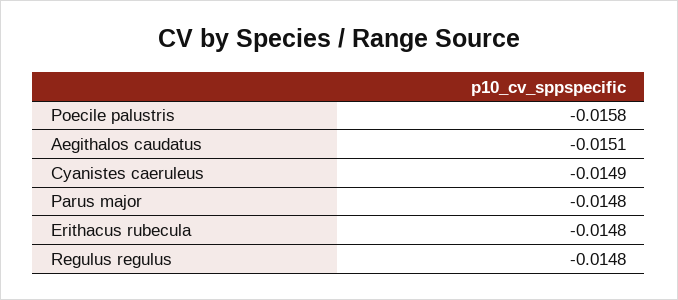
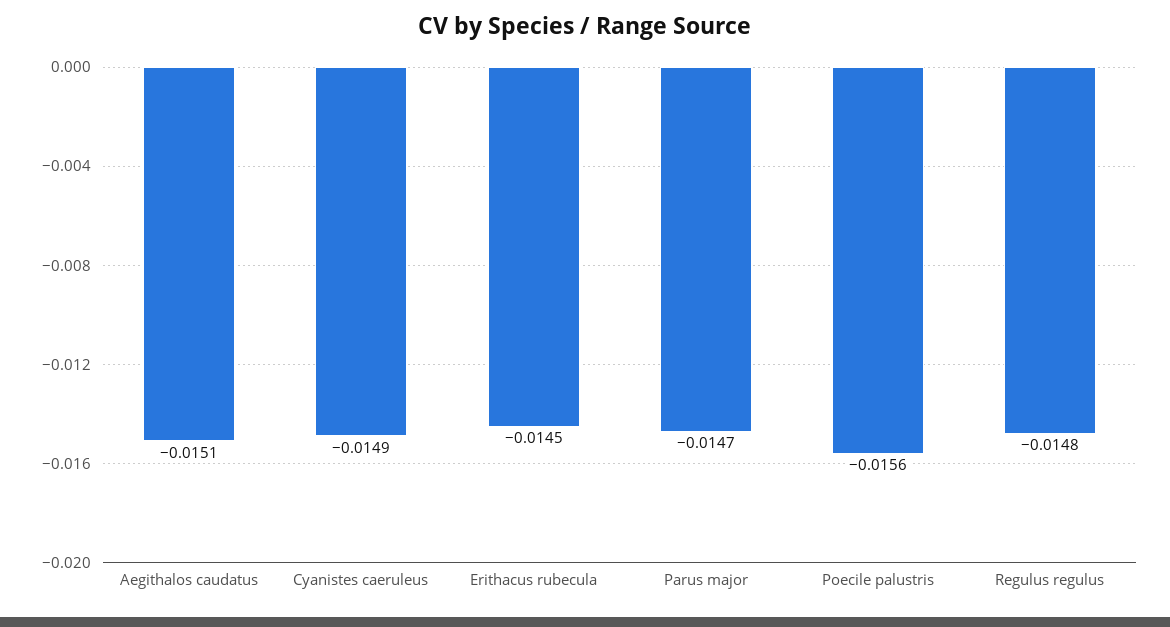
  {
-   "Poecile palustris": -0.0158,
+   "Poecile palustris": -0.0156,
    "Aegithalos caudatus": -0.0151,
    "Cyanistes caeruleus": -0.0149,
-   "Parus major": -0.0148,
+   "Parus major": -0.0147,
-   "Erithacus rubecula": -0.0148,
+   "Erithacus rubecula": -0.0145,
    "Regulus regulus": -0.0148
  }

